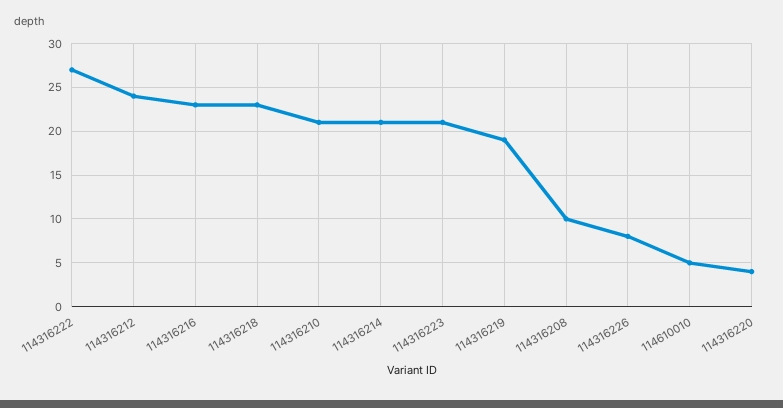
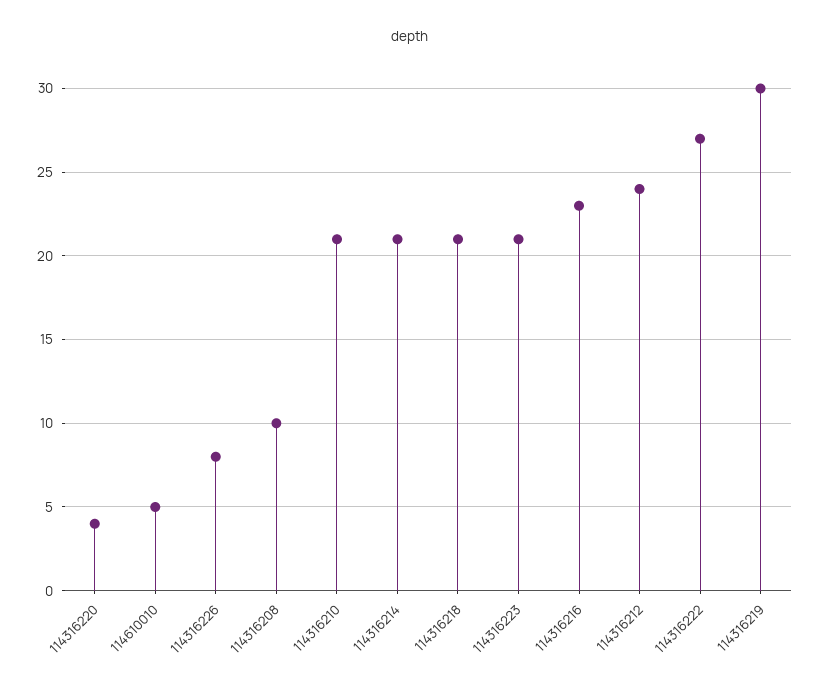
  {
    "114316222": 27,
    "114316212": 24,
    "114316216": 23,
-   "114316218": 23,
+   "114316218": 21,
    "114316210": 21,
    "114316214": 21,
    "114316223": 21,
-   "114316219": 19,
+   "114316219": 30,
    "114316208": 10,
    "114316226": 8,
    "114610010": 5,
    "114316220": 4
  }

